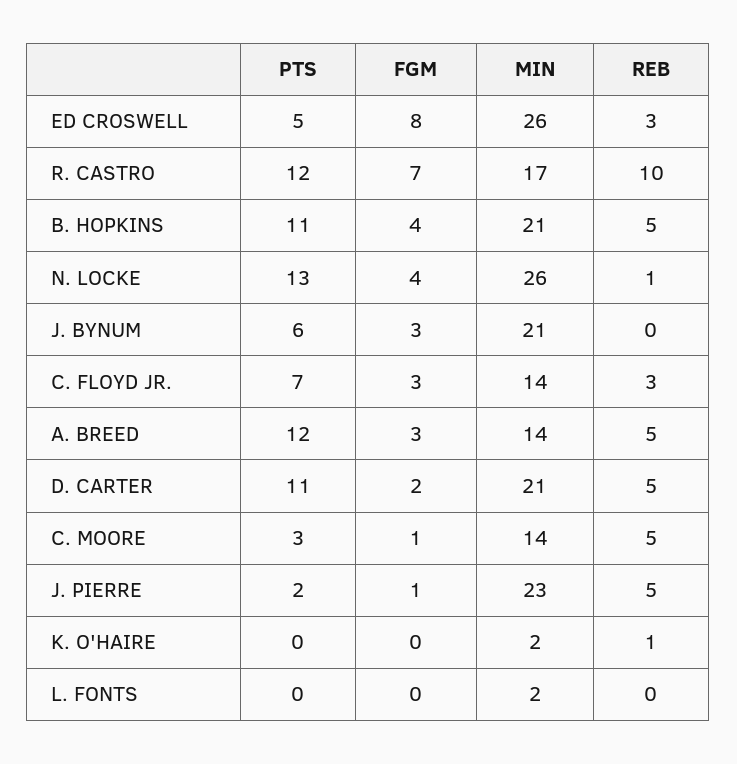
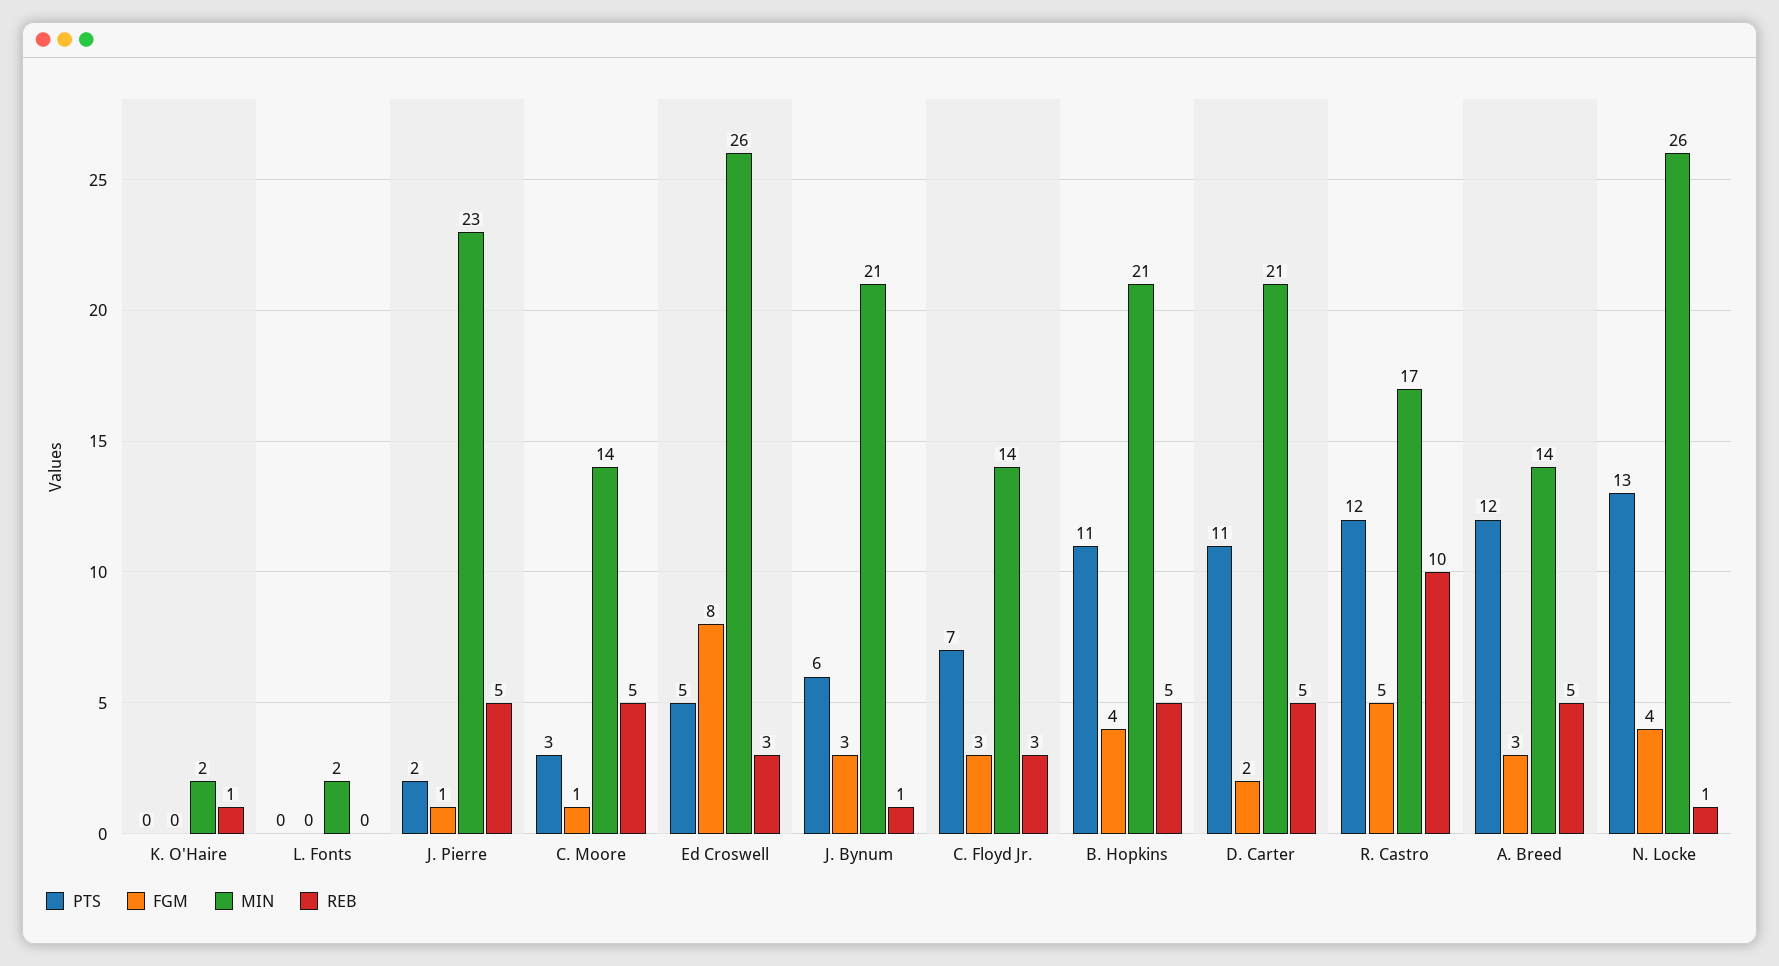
  {
    "PTS": {
      "ED CROSWELL": 5,
      "R. CASTRO": 12,
      "B. HOPKINS": 11,
      "N. LOCKE": 13,
      "J. BYNUM": 6,
      "C. FLOYD JR.": 7,
      "A. BREED": 12,
      "D. CARTER": 11,
      "C. MOORE": 3,
      "J. PIERRE": 2,
      "K. O'HAIRE": 0,
      "L. FONTS": 0
    },
    "FGM": {
      "ED CROSWELL": 8,
-     "R. CASTRO": 7,
+     "R. CASTRO": 5,
      "B. HOPKINS": 4,
      "N. LOCKE": 4,
      "J. BYNUM": 3,
      "C. FLOYD JR.": 3,
      "A. BREED": 3,
      "D. CARTER": 2,
      "C. MOORE": 1,
      "J. PIERRE": 1,
      "K. O'HAIRE": 0,
      "L. FONTS": 0
    },
    "MIN": {
      "ED CROSWELL": 26,
      "R. CASTRO": 17,
      "B. HOPKINS": 21,
      "N. LOCKE": 26,
      "J. BYNUM": 21,
      "C. FLOYD JR.": 14,
      "A. BREED": 14,
      "D. CARTER": 21,
      "C. MOORE": 14,
      "J. PIERRE": 23,
      "K. O'HAIRE": 2,
      "L. FONTS": 2
    },
    "REB": {
      "ED CROSWELL": 3,
      "R. CASTRO": 10,
      "B. HOPKINS": 5,
      "N. LOCKE": 1,
-     "J. BYNUM": 0,
+     "J. BYNUM": 1,
      "C. FLOYD JR.": 3,
      "A. BREED": 5,
      "D. CARTER": 5,
      "C. MOORE": 5,
      "J. PIERRE": 5,
      "K. O'HAIRE": 1,
      "L. FONTS": 0
    }
  }

